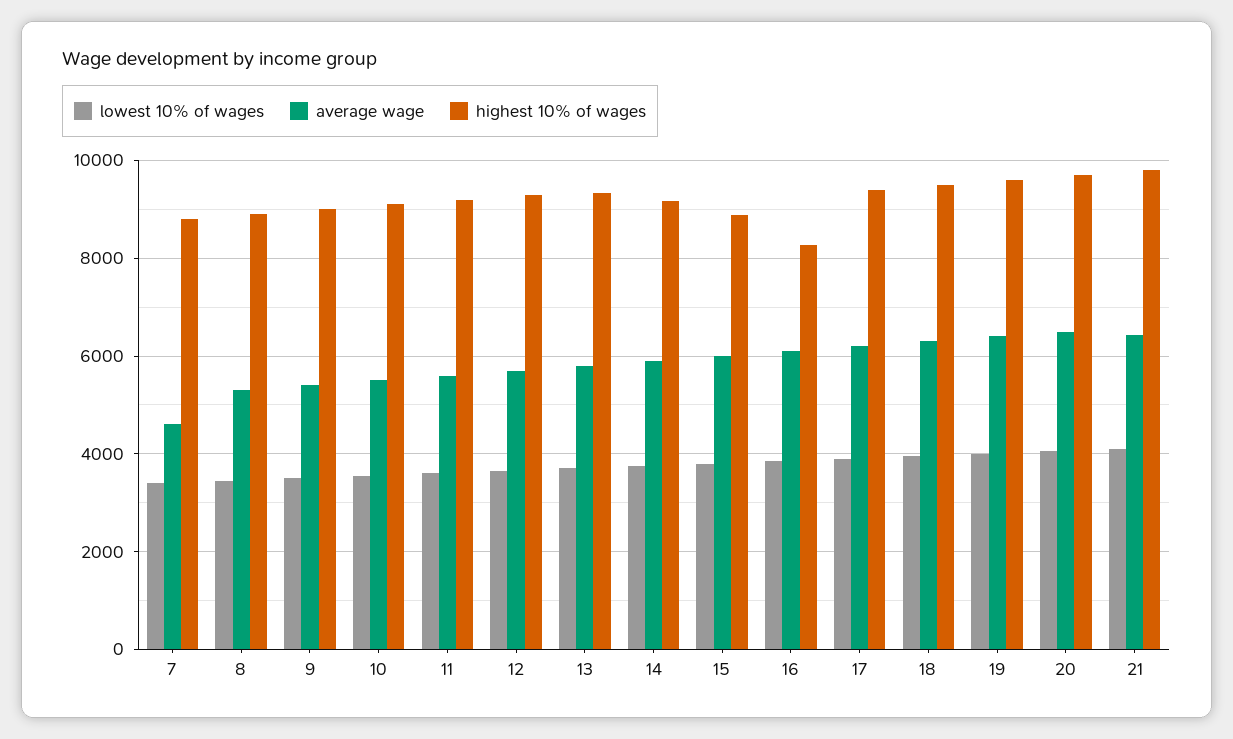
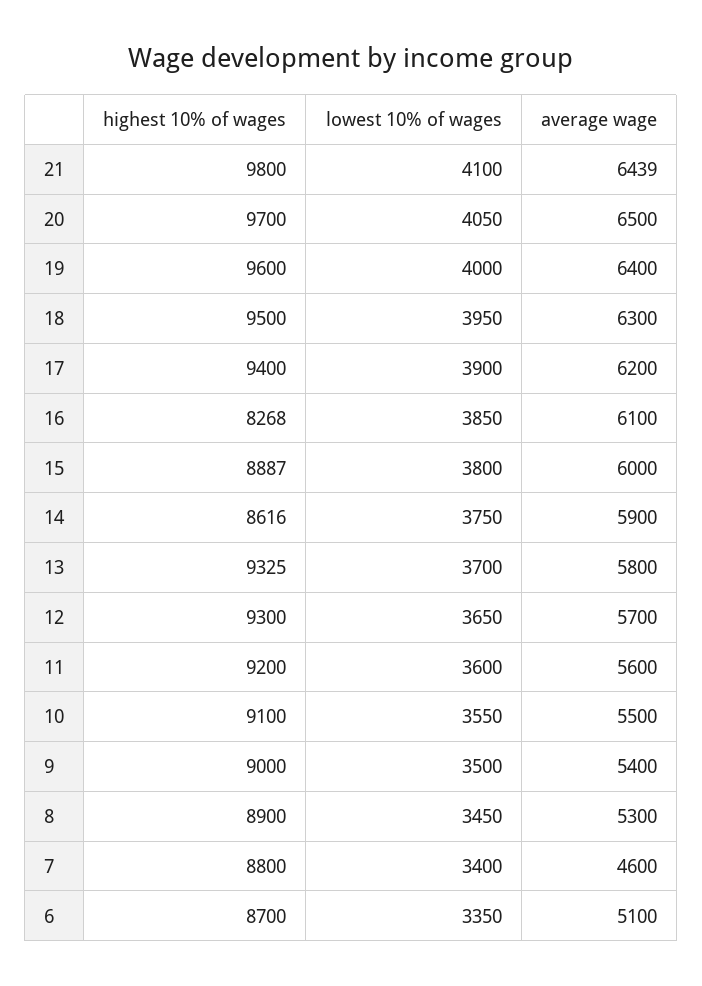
  {
    "lowest 10% of wages": {
      "7": 3400,
      "8": 3450,
      "9": 3500,
      "10": 3550,
      "11": 3600,
      "12": 3650,
      "13": 3700,
      "14": 3750,
      "15": 3800,
      "16": 3850,
      "17": 3900,
      "18": 3950,
      "19": 4000,
      "20": 4050,
-     "21": 4100
+     "21": 4100,
+     "6": 3350
    },
    "average wage": {
      "7": 4600,
      "8": 5300,
      "9": 5400,
      "10": 5500,
      "11": 5600,
      "12": 5700,
      "13": 5800,
      "14": 5900,
      "15": 6000,
      "16": 6100,
      "17": 6200,
      "18": 6300,
      "19": 6400,
      "20": 6500,
-     "21": 6439
+     "21": 6439,
+     "6": 5100
    },
    "highest 10% of wages": {
      "7": 8800,
      "8": 8900,
      "9": 9000,
      "10": 9100,
      "11": 9200,
      "12": 9300,
      "13": 9325,
-     "14": 9200,
+     "14": 8616,
      "15": 8887,
      "16": 8268,
      "17": 9400,
      "18": 9500,
      "19": 9600,
      "20": 9700,
-     "21": 9800
+     "21": 9800,
+     "6": 8700
    }
  }

